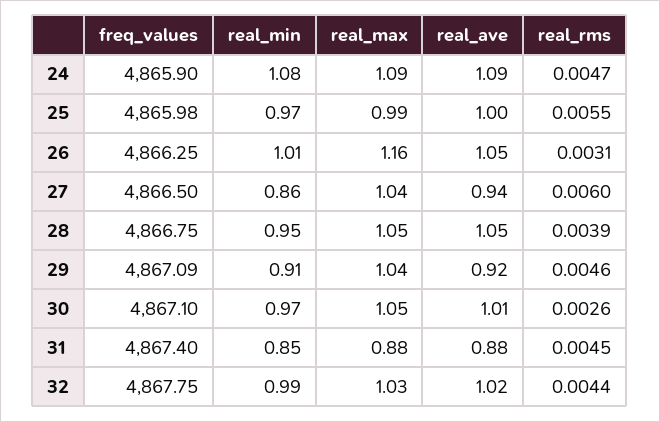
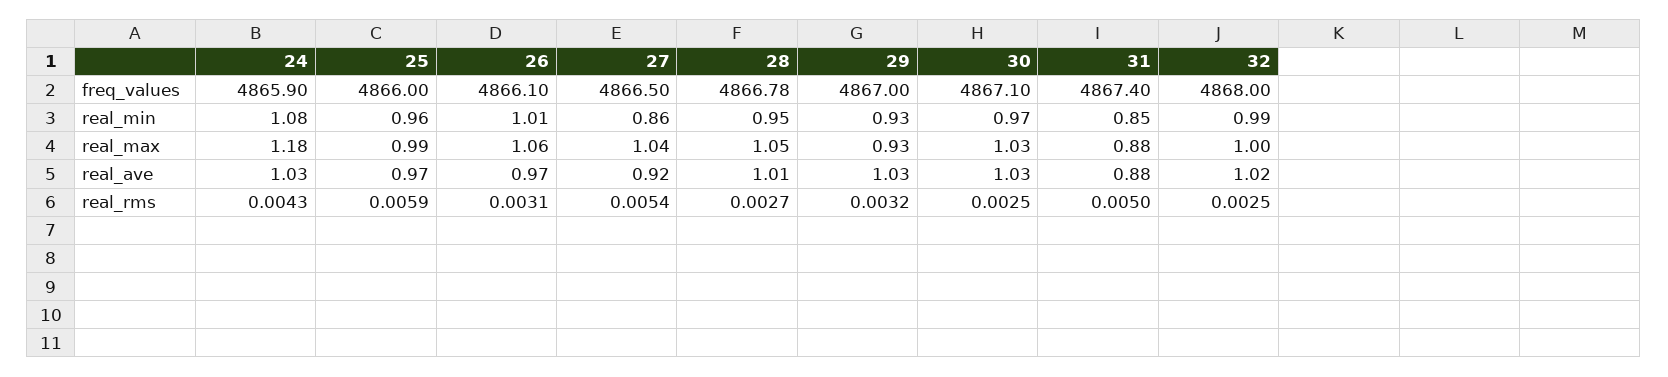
  {
    "freq_values": {
      "24": 4865.9,
-     "25": 4865.98,
+     "25": 4866,
-     "26": 4866.25,
+     "26": 4866.1,
      "27": 4866.5,
-     "28": 4866.75,
+     "28": 4866.78,
-     "29": 4867.09,
+     "29": 4867,
      "30": 4867.1,
      "31": 4867.4,
-     "32": 4867.75
+     "32": 4868
    },
    "real_min": {
      "24": 1.08,
-     "25": 0.97,
+     "25": 0.96,
      "26": 1.01,
      "27": 0.86,
      "28": 0.95,
-     "29": 0.91,
+     "29": 0.93,
      "30": 0.97,
      "31": 0.85,
      "32": 0.99
    },
    "real_max": {
-     "24": 1.09,
+     "24": 1.18,
      "25": 0.99,
-     "26": 1.16,
+     "26": 1.06,
      "27": 1.04,
      "28": 1.05,
-     "29": 1.04,
+     "29": 0.93,
-     "30": 1.05,
+     "30": 1.03,
      "31": 0.88,
-     "32": 1.03
+     "32": 1
    },
    "real_ave": {
-     "24": 1.09,
+     "24": 1.03,
-     "25": 1,
+     "25": 0.97,
-     "26": 1.05,
+     "26": 0.97,
-     "27": 0.94,
+     "27": 0.92,
-     "28": 1.05,
+     "28": 1.01,
-     "29": 0.92,
+     "29": 1.03,
-     "30": 1.01,
+     "30": 1.03,
      "31": 0.88,
      "32": 1.02
    },
    "real_rms": {
-     "24": 0.0047,
+     "24": 0.0043,
-     "25": 0.0055,
+     "25": 0.0059,
      "26": 0.0031,
-     "27": 0.006,
+     "27": 0.0054,
-     "28": 0.0039,
+     "28": 0.0027,
-     "29": 0.0046,
+     "29": 0.0032,
-     "30": 0.0026,
+     "30": 0.0025,
-     "31": 0.0045,
+     "31": 0.005,
-     "32": 0.0044
+     "32": 0.0025
    }
  }

